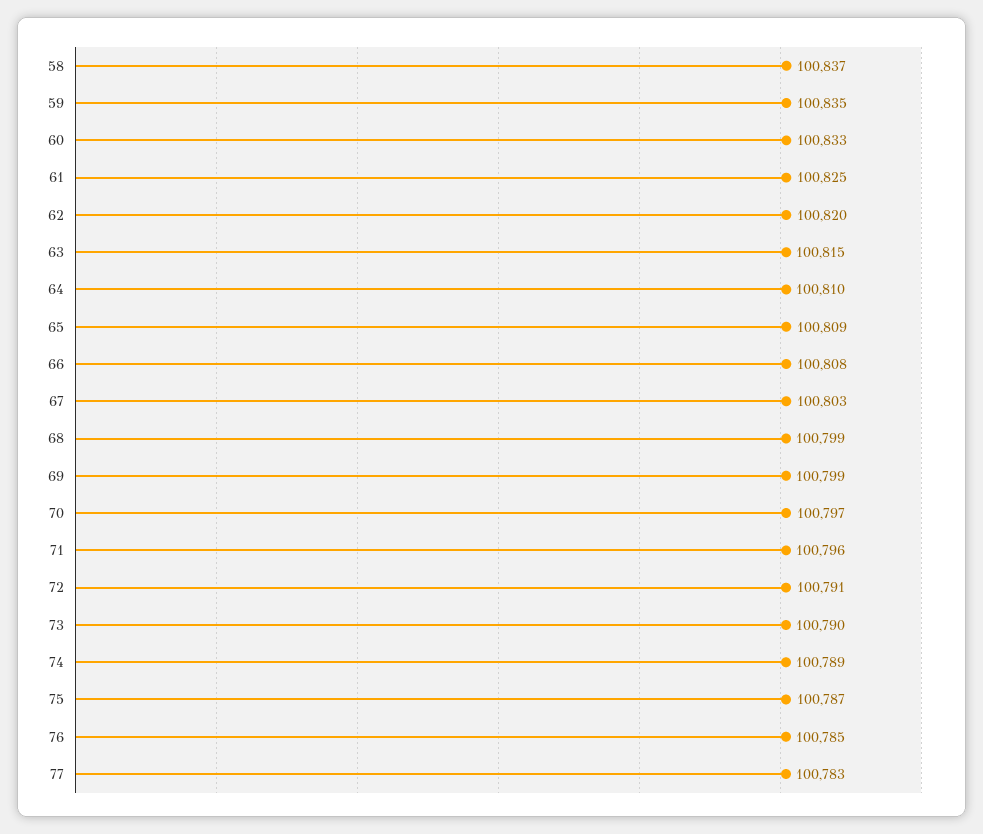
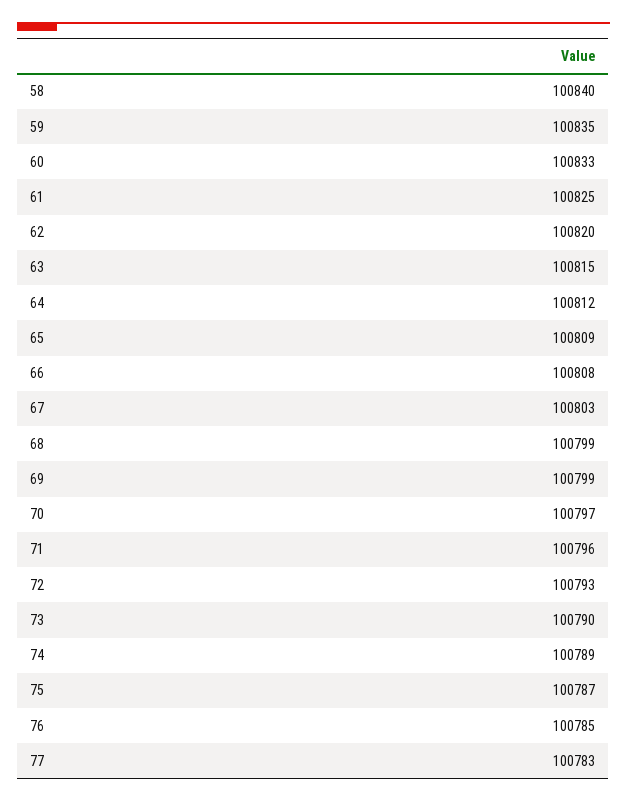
  {
-   "58": 100837,
+   "58": 100840,
    "59": 100835,
    "60": 100833,
    "61": 100825,
    "62": 100820,
    "63": 100815,
-   "64": 100810,
+   "64": 100812,
    "65": 100809,
    "66": 100808,
    "67": 100803,
    "68": 100799,
    "69": 100799,
    "70": 100797,
    "71": 100796,
-   "72": 100791,
+   "72": 100793,
    "73": 100790,
    "74": 100789,
    "75": 100787,
    "76": 100785,
    "77": 100783
  }

